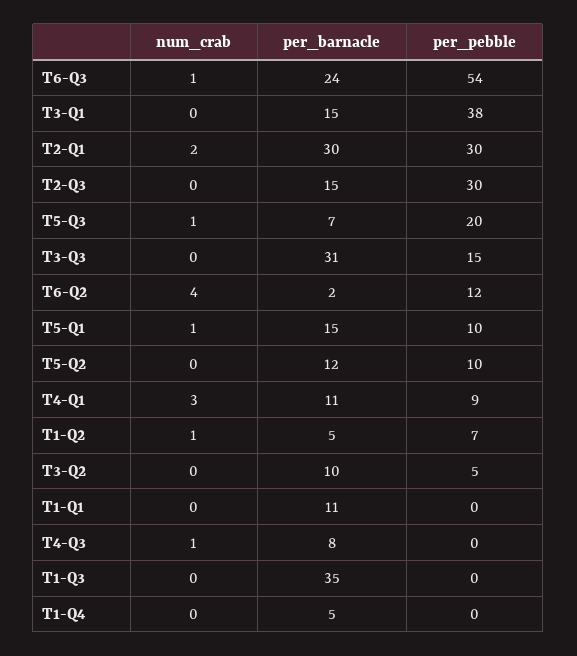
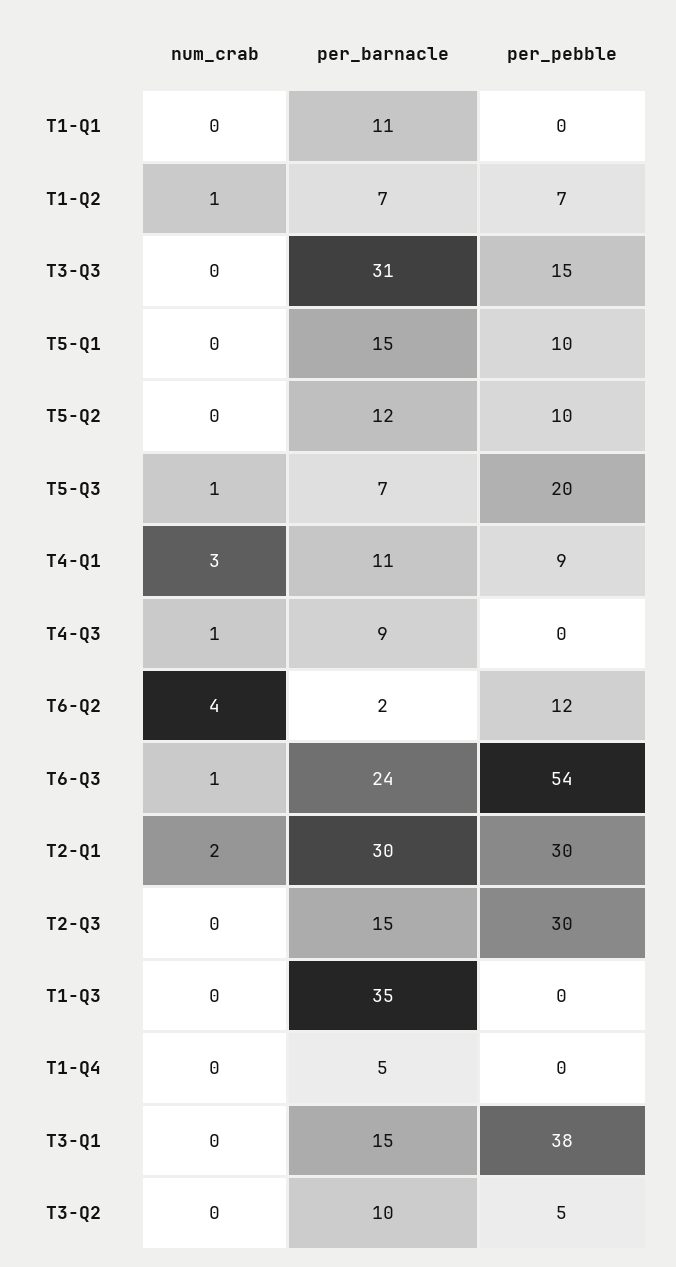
  {
    "num_crab": {
      "T6-Q3": 1,
      "T3-Q1": 0,
      "T2-Q1": 2,
      "T2-Q3": 0,
      "T5-Q3": 1,
      "T3-Q3": 0,
      "T6-Q2": 4,
-     "T5-Q1": 1,
+     "T5-Q1": 0,
      "T5-Q2": 0,
      "T4-Q1": 3,
      "T1-Q2": 1,
      "T3-Q2": 0,
      "T1-Q1": 0,
      "T4-Q3": 1,
      "T1-Q3": 0,
      "T1-Q4": 0
    },
    "per_barnacle": {
      "T6-Q3": 24,
      "T3-Q1": 15,
      "T2-Q1": 30,
      "T2-Q3": 15,
      "T5-Q3": 7,
      "T3-Q3": 31,
      "T6-Q2": 2,
      "T5-Q1": 15,
      "T5-Q2": 12,
      "T4-Q1": 11,
-     "T1-Q2": 5,
+     "T1-Q2": 7,
      "T3-Q2": 10,
      "T1-Q1": 11,
-     "T4-Q3": 8,
+     "T4-Q3": 9,
      "T1-Q3": 35,
      "T1-Q4": 5
    },
    "per_pebble": {
      "T6-Q3": 54,
      "T3-Q1": 38,
      "T2-Q1": 30,
      "T2-Q3": 30,
      "T5-Q3": 20,
      "T3-Q3": 15,
      "T6-Q2": 12,
      "T5-Q1": 10,
      "T5-Q2": 10,
      "T4-Q1": 9,
      "T1-Q2": 7,
      "T3-Q2": 5,
      "T1-Q1": 0,
      "T4-Q3": 0,
      "T1-Q3": 0,
      "T1-Q4": 0
    }
  }

